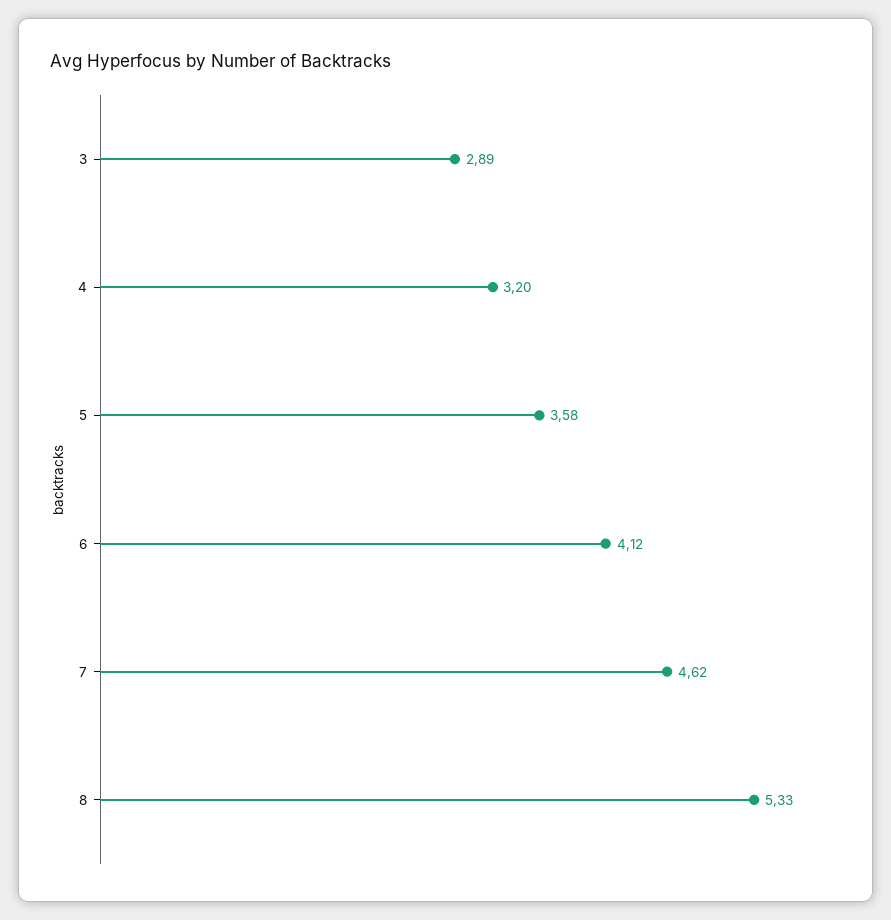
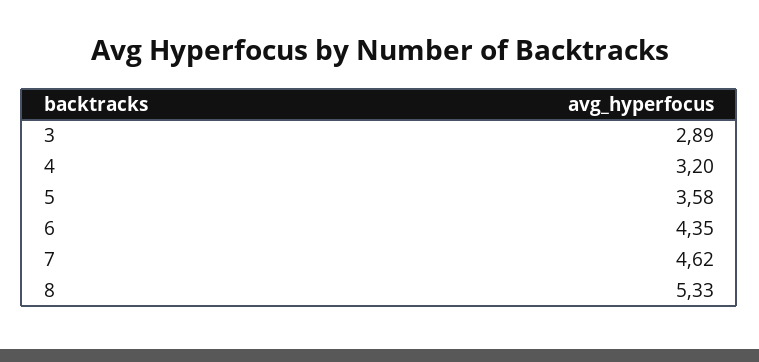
  {
    "3": 2.89,
    "4": 3.2,
    "5": 3.58,
-   "6": 4.12,
+   "6": 4.35,
    "7": 4.62,
    "8": 5.33
  }

